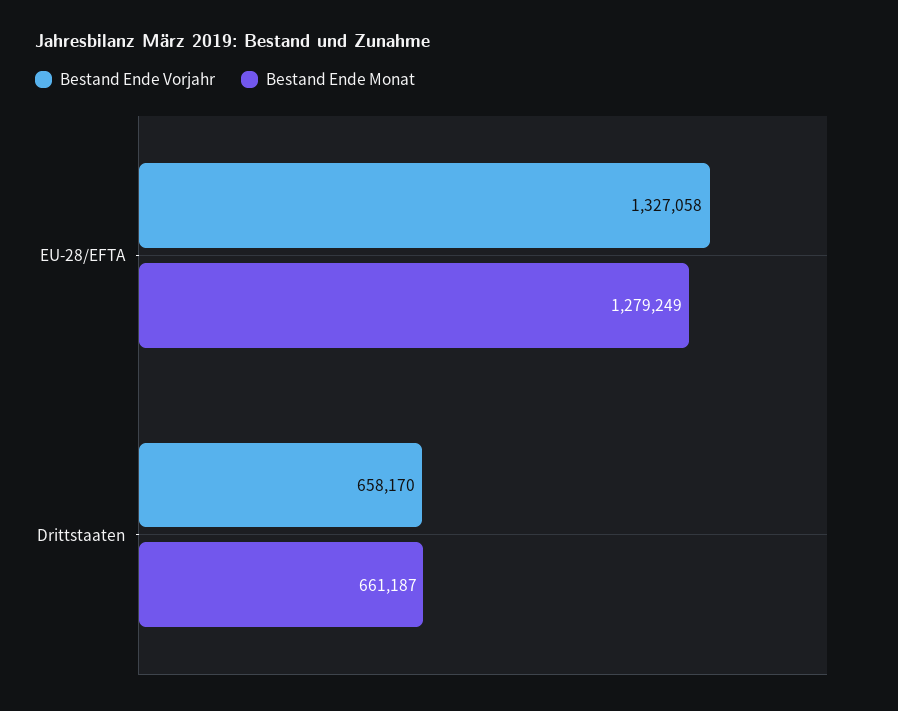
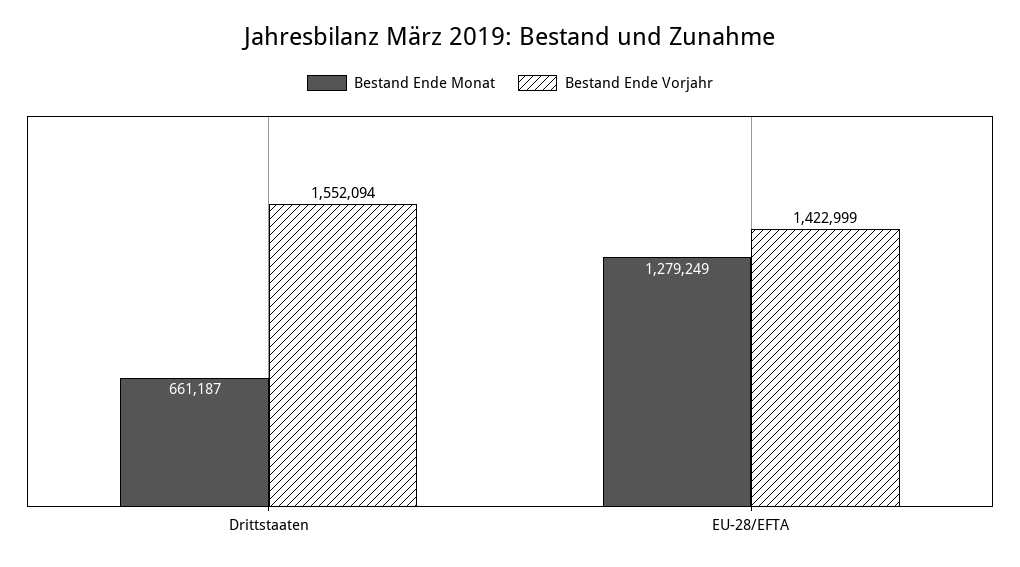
  {
    "Bestand Ende Vorjahr": {
-     "EU-28/EFTA": 1327058,
+     "EU-28/EFTA": 1422999,
-     "Drittstaaten": 658170
+     "Drittstaaten": 1552094
    },
    "Bestand Ende Monat": {
      "EU-28/EFTA": 1279249,
      "Drittstaaten": 661187
    }
  }

